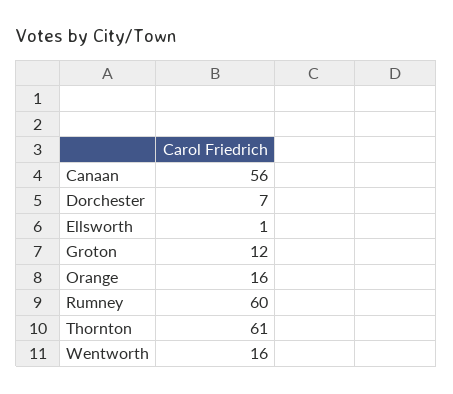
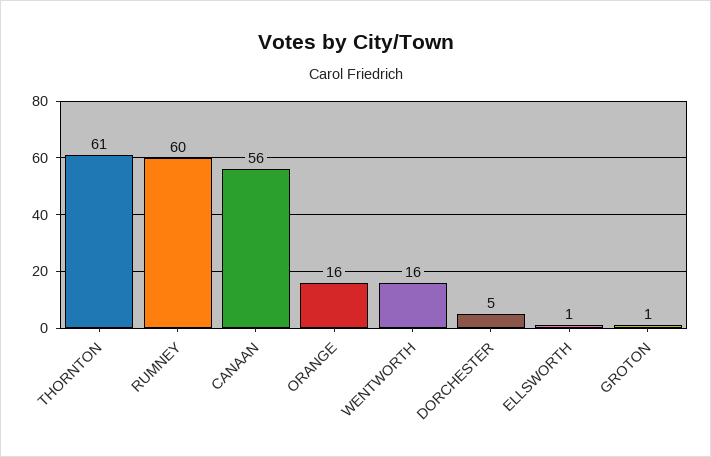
  {
    "Canaan": 56,
-   "Dorchester": 7,
+   "Dorchester": 5,
    "Ellsworth": 1,
-   "Groton": 12,
+   "Groton": 1,
    "Orange": 16,
    "Rumney": 60,
    "Thornton": 61,
    "Wentworth": 16
  }

